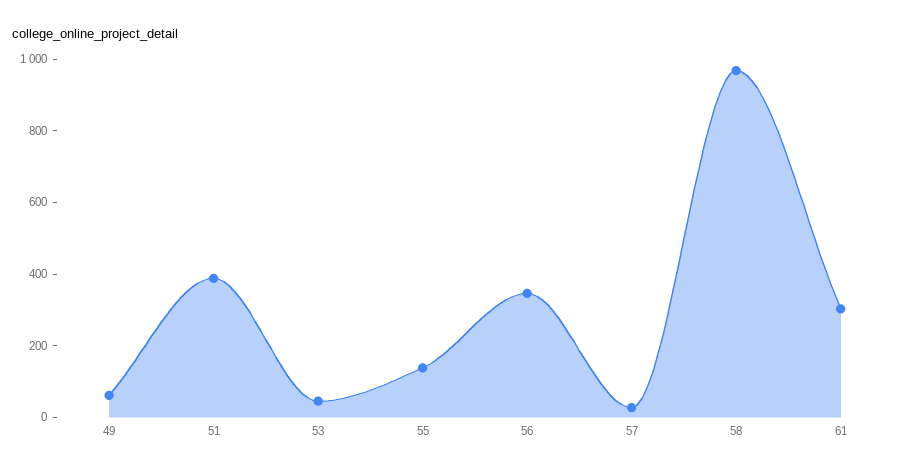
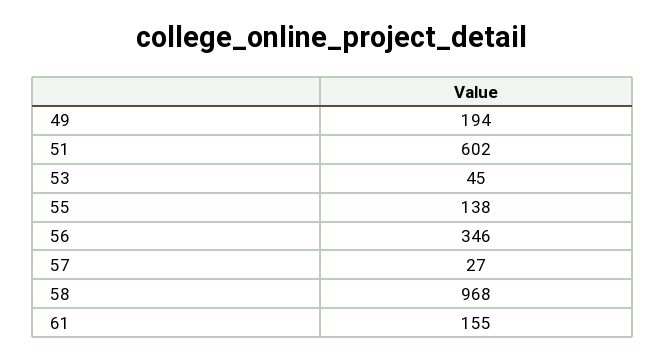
  {
-   "49": 50,
+   "49": 194,
-   "51": 400,
+   "51": 602,
    "53": 45,
    "55": 138,
    "56": 346,
    "57": 27,
    "58": 968,
-   "61": 300
+   "61": 155
  }

